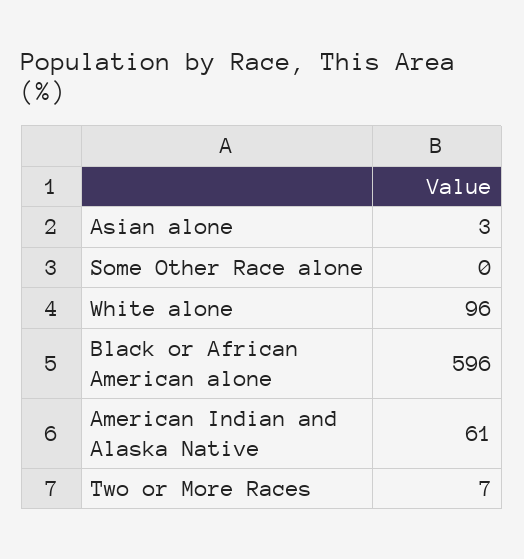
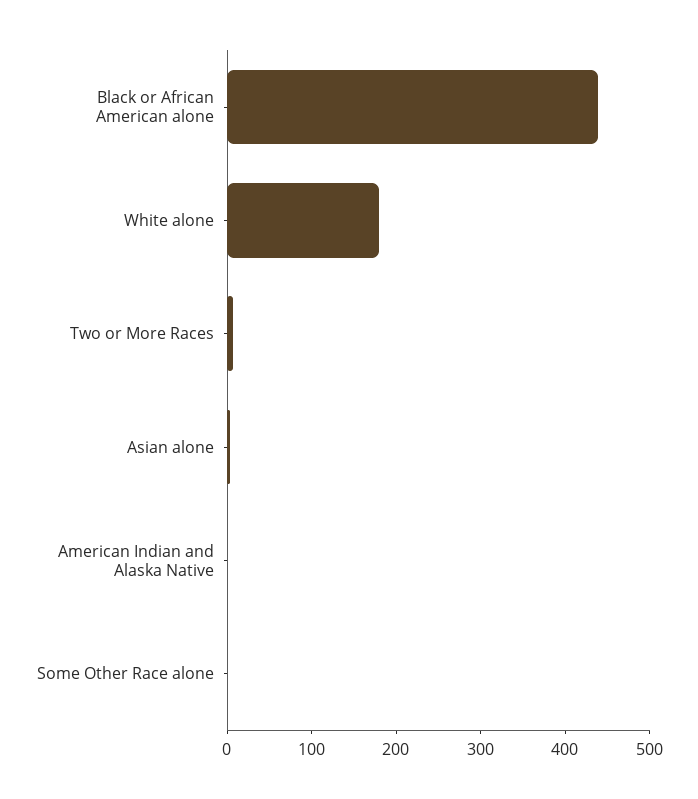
  {
    "Asian alone": 3,
    "Some Other Race alone": 0,
-   "White alone": 96,
+   "White alone": 180,
-   "Black or African American alone": 596,
+   "Black or African American alone": 440,
-   "American Indian and Alaska Native": 61,
+   "American Indian and Alaska Native": 0,
    "Two or More Races": 7
  }

